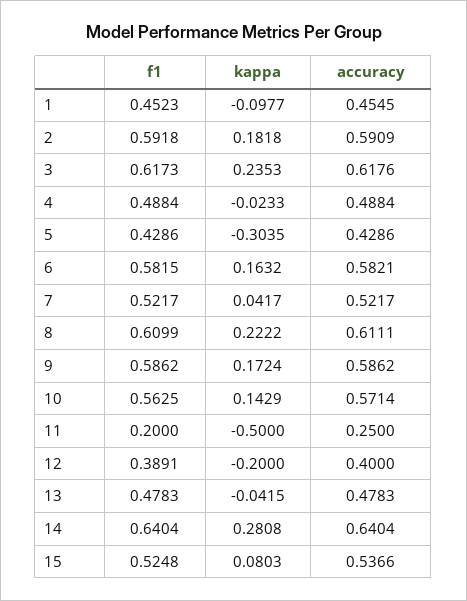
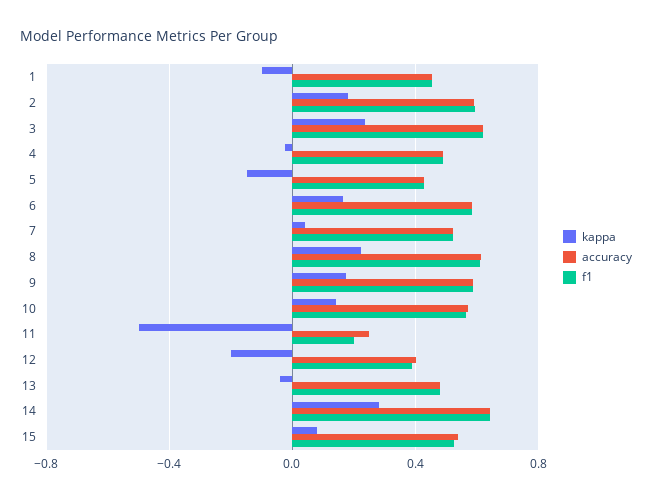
  {
    "f1": {
      "1": 0.4523,
      "2": 0.5918,
      "3": 0.6173,
      "4": 0.4884,
      "5": 0.4286,
      "6": 0.5815,
      "7": 0.5217,
      "8": 0.6099,
      "9": 0.5862,
      "10": 0.5625,
      "11": 0.2,
      "12": 0.3891,
      "13": 0.4783,
      "14": 0.6404,
      "15": 0.5248
    },
    "kappa": {
      "1": -0.0977,
      "2": 0.1818,
      "3": 0.2353,
      "4": -0.0233,
-     "5": -0.3035,
+     "5": -0.15,
      "6": 0.1632,
      "7": 0.0417,
      "8": 0.2222,
      "9": 0.1724,
      "10": 0.1429,
      "11": -0.5,
      "12": -0.2,
      "13": -0.0415,
      "14": 0.2808,
      "15": 0.0803
    },
    "accuracy": {
      "1": 0.4545,
      "2": 0.5909,
      "3": 0.6176,
      "4": 0.4884,
      "5": 0.4286,
      "6": 0.5821,
      "7": 0.5217,
      "8": 0.6111,
      "9": 0.5862,
      "10": 0.5714,
      "11": 0.25,
      "12": 0.4,
      "13": 0.4783,
      "14": 0.6404,
      "15": 0.5366
    }
  }

